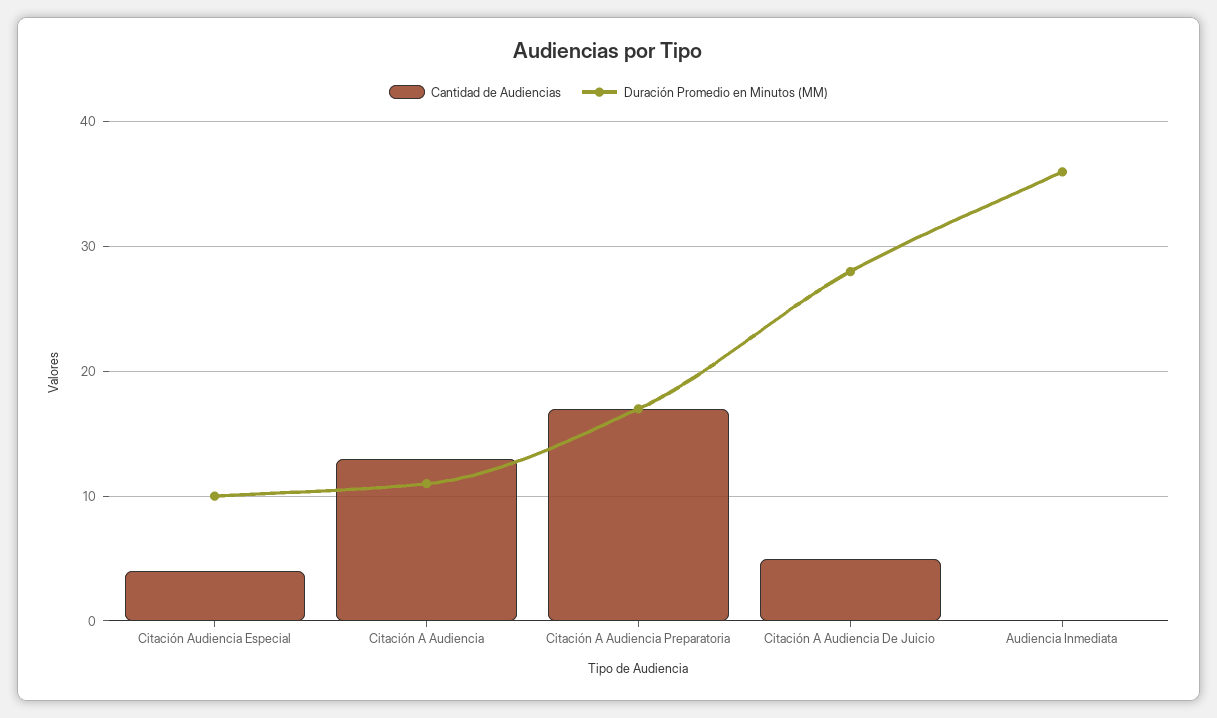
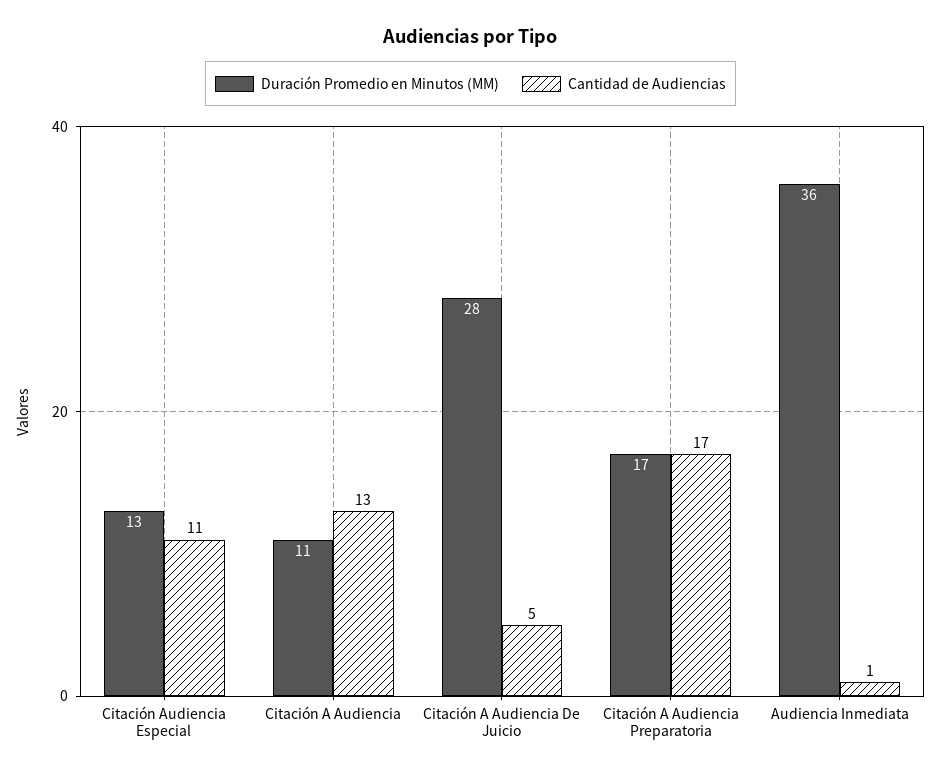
  {
    "Cantidad de Audiencias": {
-     "Citación Audiencia Especial": 4,
+     "Citación Audiencia Especial": 11,
      "Citación A Audiencia": 13,
      "Citación A Audiencia Preparatoria": 17,
      "Citación A Audiencia De Juicio": 5,
-     "Audiencia Inmediata": 0
+     "Audiencia Inmediata": 1
    },
    "Duración Promedio en Minutos (MM)": {
-     "Citación Audiencia Especial": 10,
+     "Citación Audiencia Especial": 13,
      "Citación A Audiencia": 11,
      "Citación A Audiencia Preparatoria": 17,
      "Citación A Audiencia De Juicio": 28,
      "Audiencia Inmediata": 36
    }
  }

